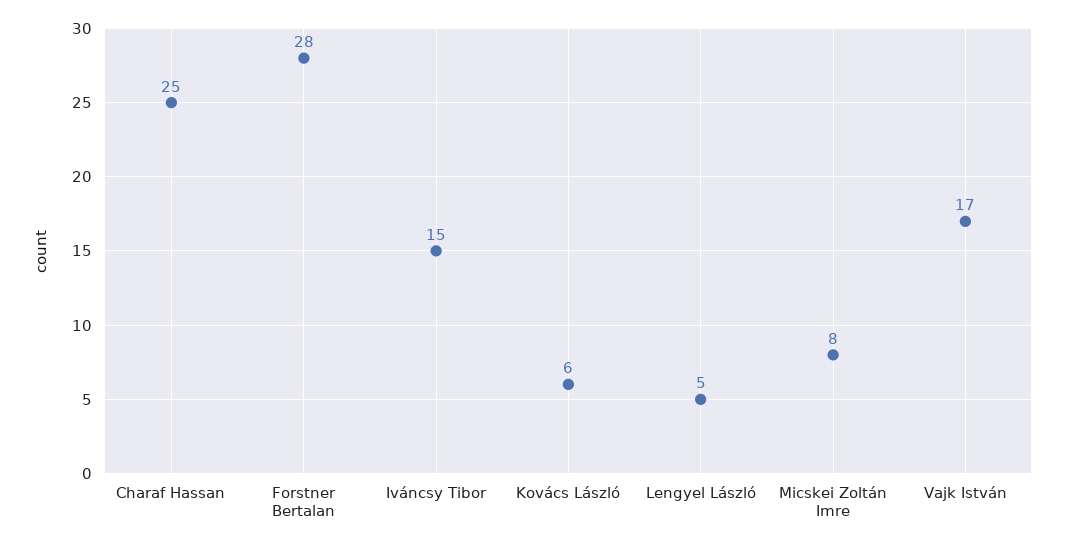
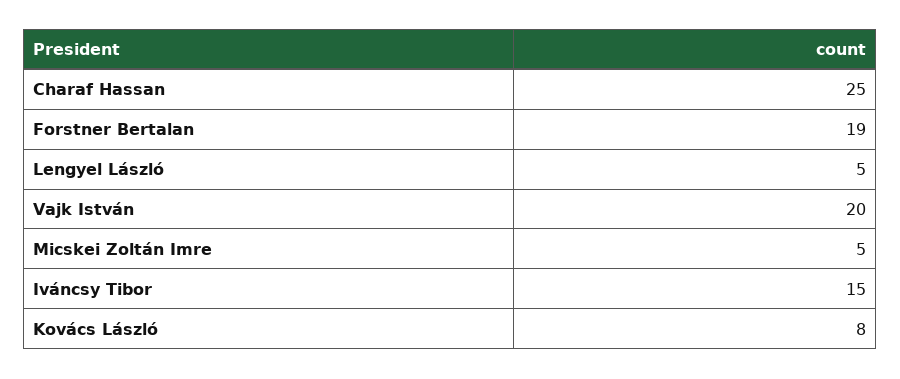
  {
    "Charaf Hassan": 25,
-   "Forstner Bertalan": 28,
+   "Forstner Bertalan": 19,
    "Iváncsy Tibor": 15,
-   "Kovács László": 6,
+   "Kovács László": 8,
    "Lengyel László": 5,
-   "Micskei Zoltán Imre": 8,
+   "Micskei Zoltán Imre": 5,
-   "Vajk István": 17
+   "Vajk István": 20
  }

